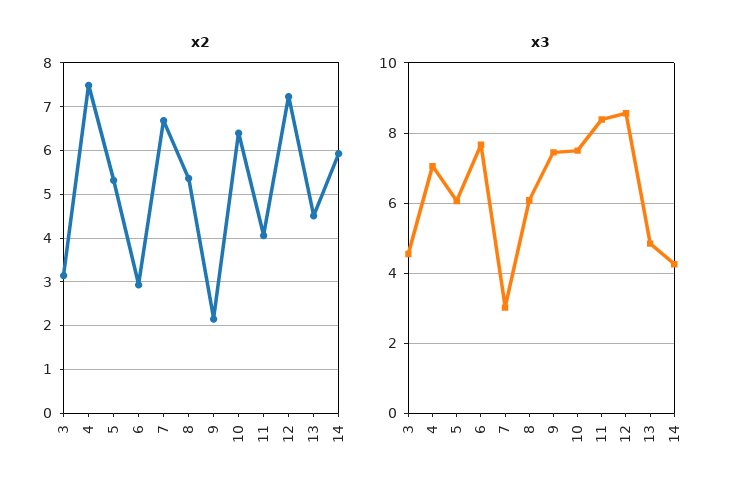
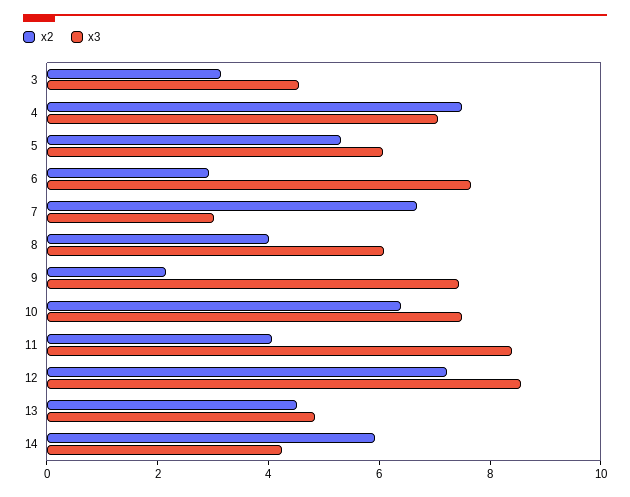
  {
    "x2": {
      "3": 3.2,
      "4": 7.4,
      "5": 5.4,
      "6": 3,
      "7": 6.6,
-     "8": 5.4,
+     "8": 4,
      "9": 2.2,
      "10": 6.4,
      "11": 4,
      "12": 7.2,
      "13": 4.6,
      "14": 6
    },
    "x3": {
      "3": 4.6,
      "4": 7,
      "5": 6,
      "6": 7.6,
      "7": 3,
      "8": 6,
      "9": 7.4,
      "10": 7.4,
      "11": 8.4,
      "12": 8.6,
      "13": 4.8,
      "14": 4.2
    }
  }

